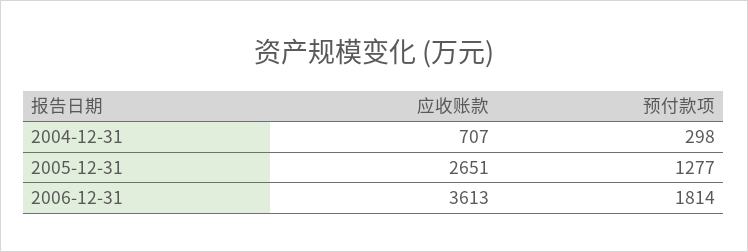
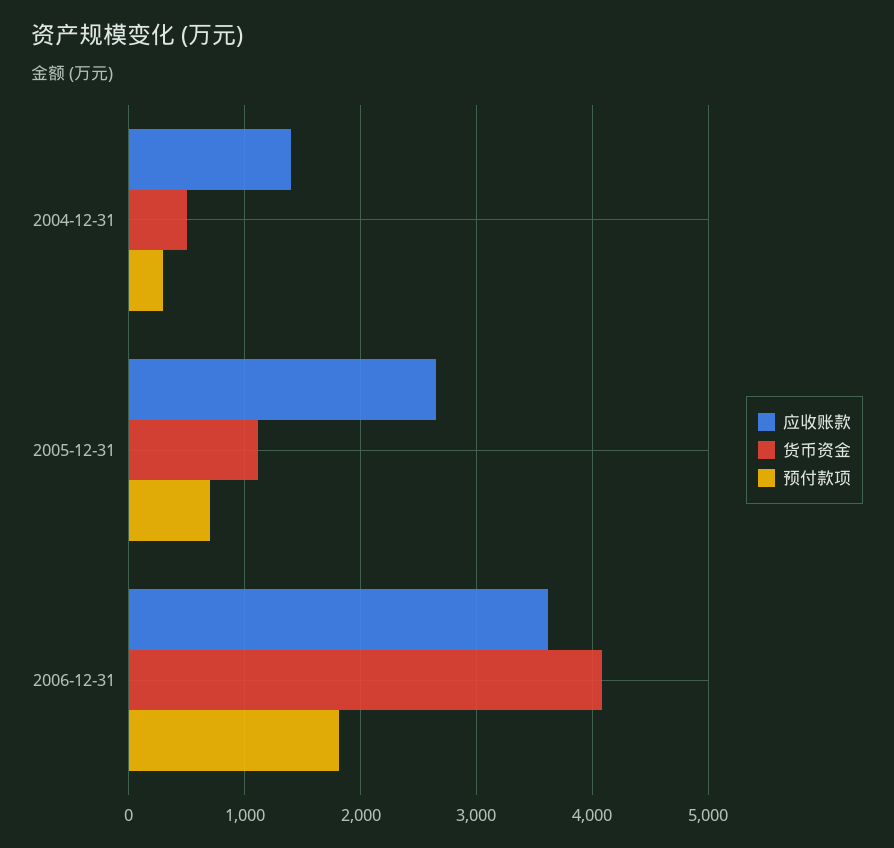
  {
    "应收账款": {
-     "2004-12-31": 707,
+     "2004-12-31": 1400,
      "2005-12-31": 2651,
      "2006-12-31": 3613
    },
    "预付款项": {
      "2004-12-31": 298,
-     "2005-12-31": 1277,
+     "2005-12-31": 700,
      "2006-12-31": 1814
-   }
+   },
+   "货币资金": {
+     "2004-12-31": 500,
+     "2005-12-31": 1100,
+     "2006-12-31": 4100
+   }
  }

